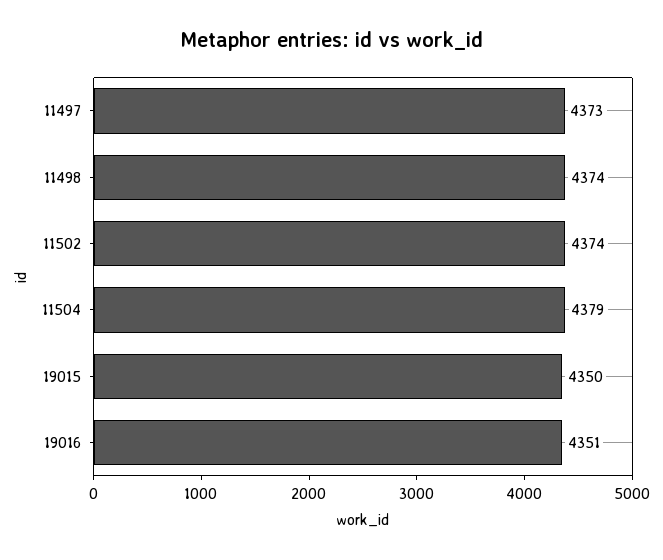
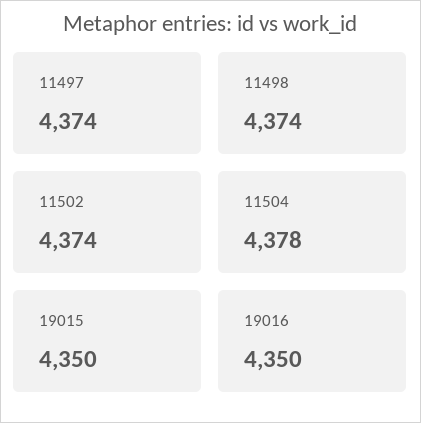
  {
-   "11497": 4373,
+   "11497": 4374,
    "11498": 4374,
    "11502": 4374,
-   "11504": 4379,
+   "11504": 4378,
    "19015": 4350,
-   "19016": 4351
+   "19016": 4350
  }

